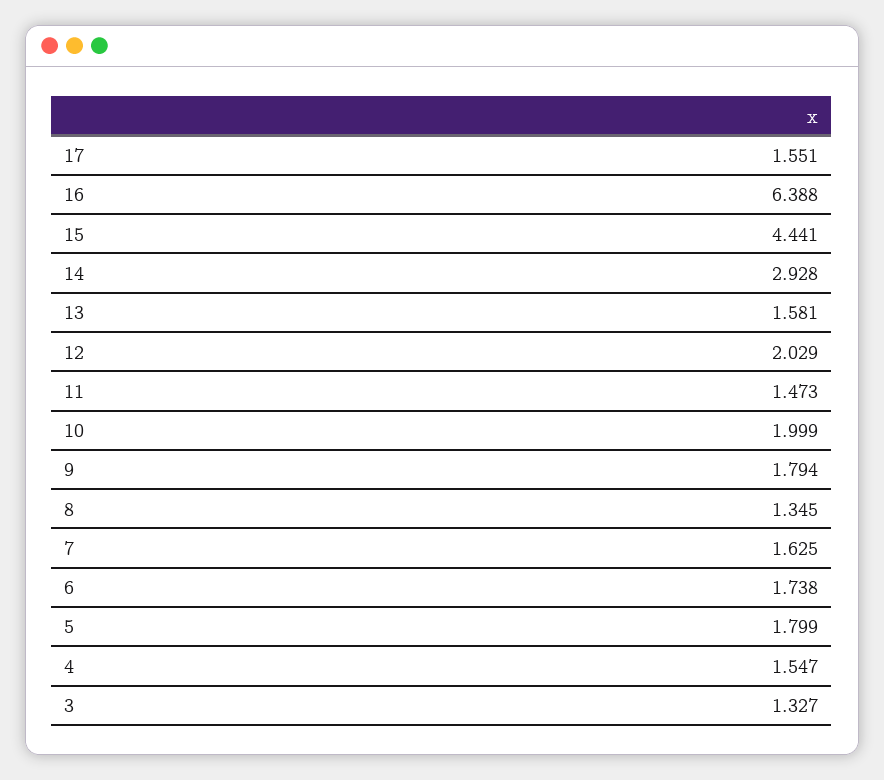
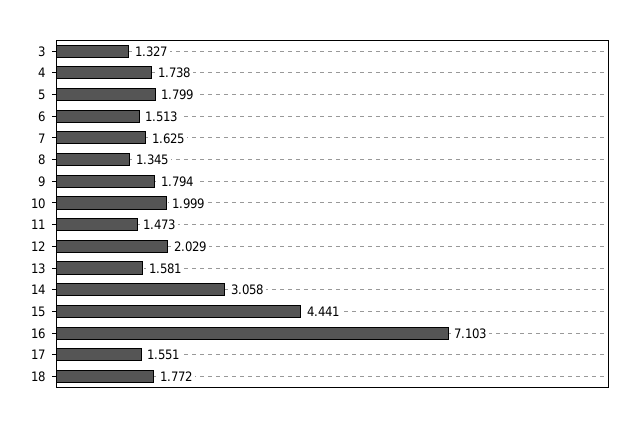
  {
    "17": 1.551,
-   "16": 6.388,
+   "16": 7.103,
    "15": 4.441,
-   "14": 2.928,
+   "14": 3.058,
    "13": 1.581,
    "12": 2.029,
    "11": 1.473,
    "10": 1.999,
    "9": 1.794,
    "8": 1.345,
    "7": 1.625,
-   "6": 1.738,
+   "6": 1.513,
    "5": 1.799,
-   "4": 1.547,
+   "4": 1.738,
-   "3": 1.327
+   "3": 1.327,
+   "18": 1.772
  }

